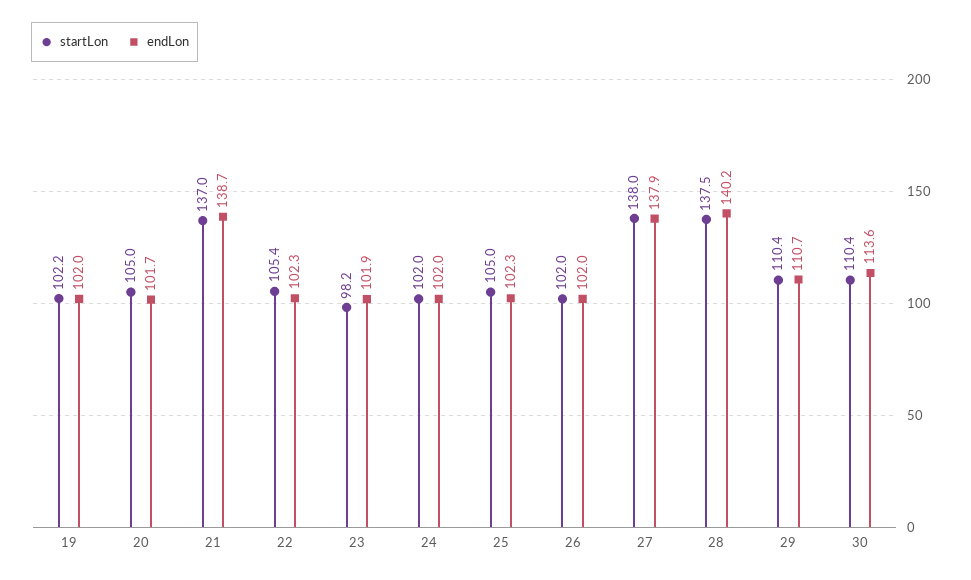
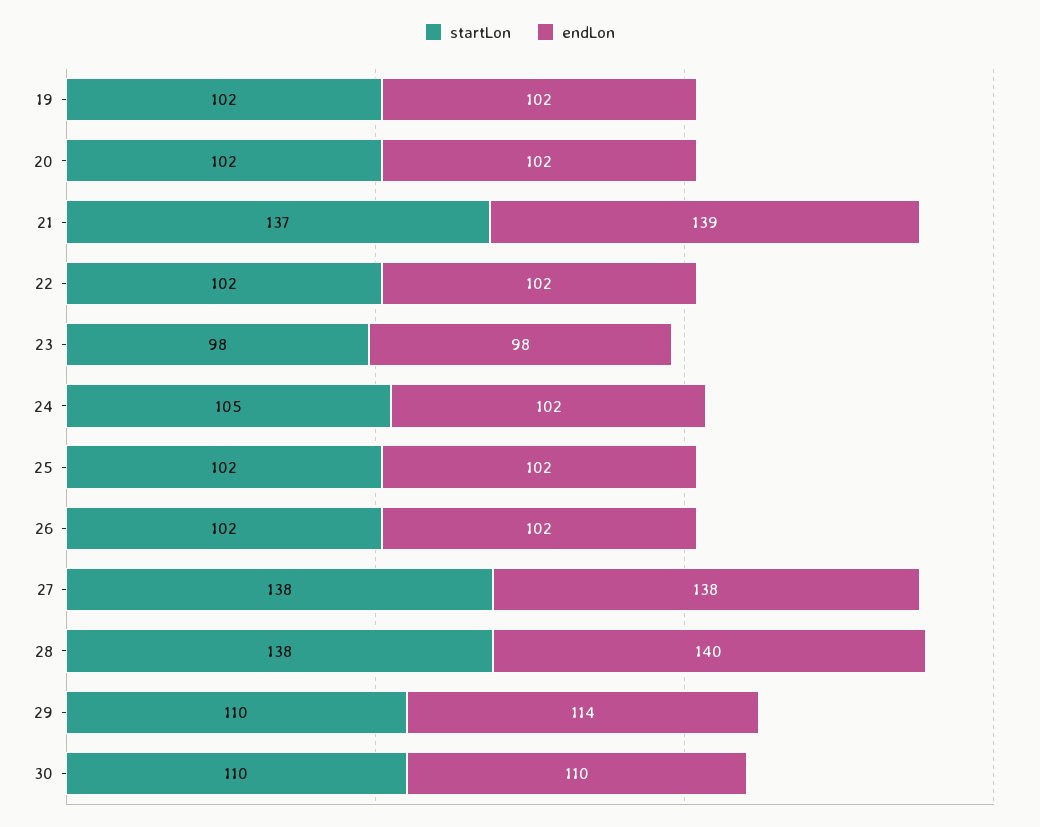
  {
    "startLon": {
      "19": 102.2,
-     "20": 105,
+     "20": 102,
      "21": 137,
-     "22": 105.4,
+     "22": 102,
      "23": 98.2,
-     "24": 102,
+     "24": 105,
-     "25": 105,
+     "25": 102,
      "26": 102,
      "27": 138,
      "28": 137.5,
      "29": 110.4,
      "30": 110.4
    },
    "endLon": {
      "19": 102,
      "20": 101.7,
      "21": 138.7,
      "22": 102.3,
-     "23": 101.9,
+     "23": 98,
      "24": 102,
      "25": 102.3,
      "26": 102,
      "27": 137.9,
      "28": 140.2,
-     "29": 110.7,
+     "29": 114,
-     "30": 113.6
+     "30": 110
    }
  }

